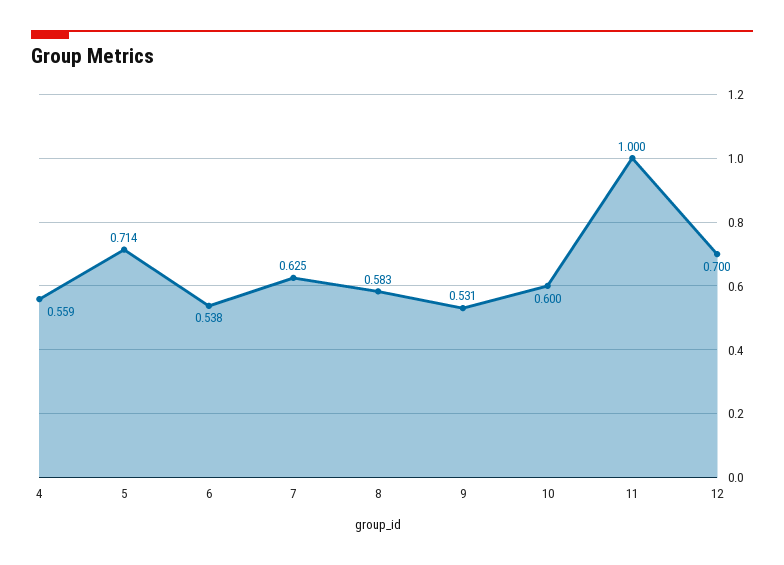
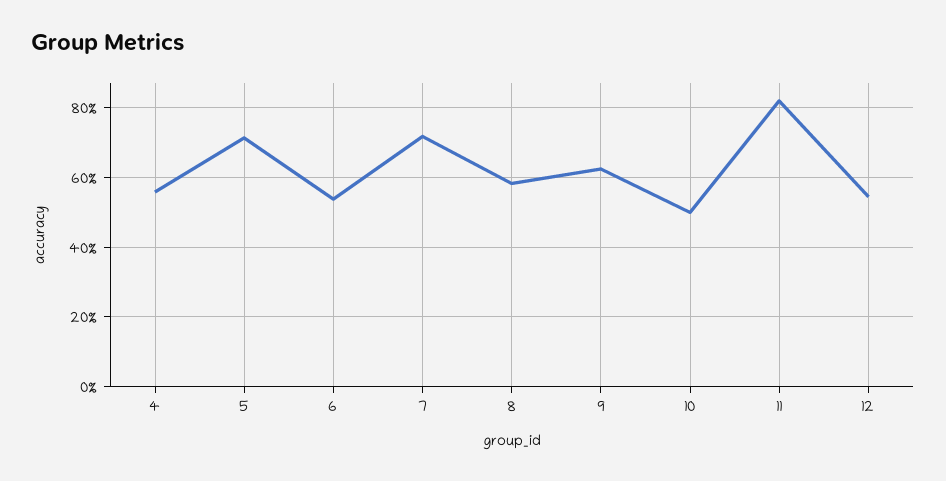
  {
    "4": 0.559,
    "5": 0.714,
    "6": 0.538,
-   "7": 0.625,
+   "7": 0.72,
    "8": 0.583,
-   "9": 0.531,
+   "9": 0.62,
-   "10": 0.6,
+   "10": 0.5,
-   "11": 1,
+   "11": 0.82,
-   "12": 0.7
+   "12": 0.54
  }

